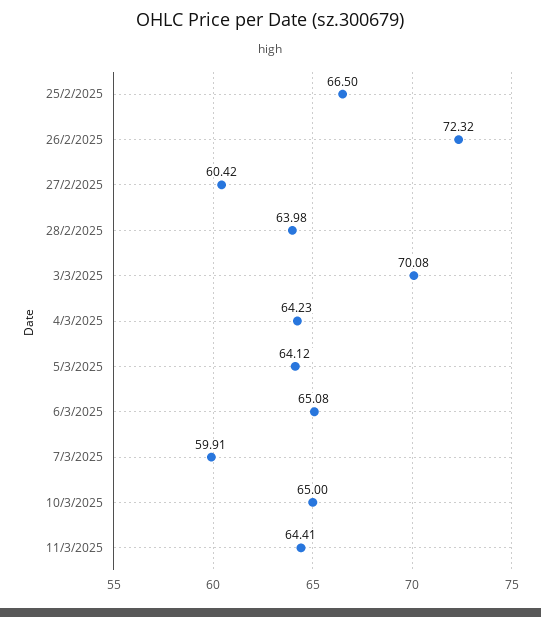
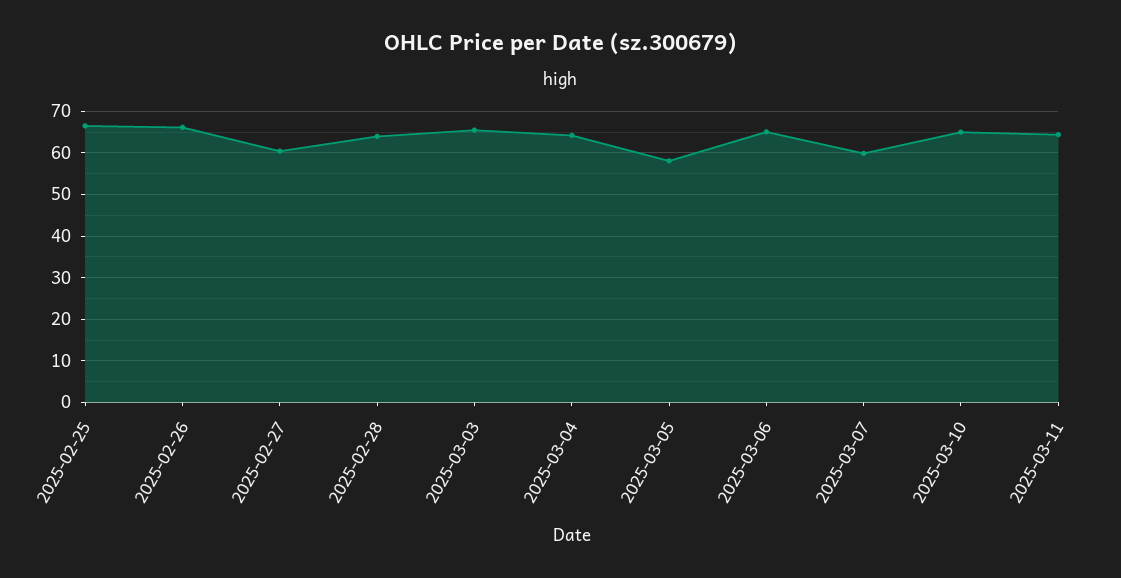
  {
    "25/2/2025": 66.5,
-   "26/2/2025": 72.32,
+   "26/2/2025": 66,
    "27/2/2025": 60.42,
    "28/2/2025": 63.98,
-   "3/3/2025": 70.08,
+   "3/3/2025": 66,
    "4/3/2025": 64.23,
-   "5/3/2025": 64.12,
+   "5/3/2025": 58,
    "6/3/2025": 65.08,
    "7/3/2025": 59.91,
    "10/3/2025": 65,
    "11/3/2025": 64.41
  }

